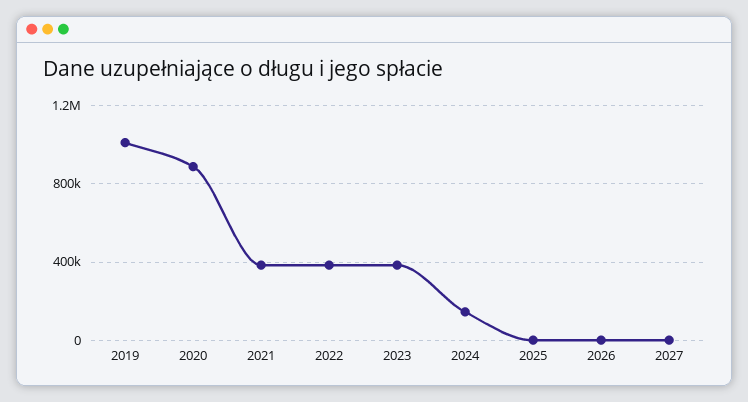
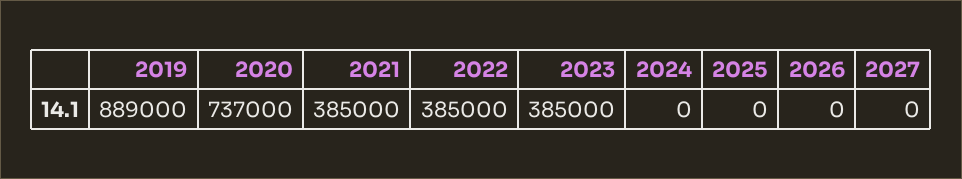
  {
-   "2019": 1000000,
+   "2019": 889000,
-   "2020": 900000,
+   "2020": 737000,
    "2021": 385000,
    "2022": 385000,
    "2023": 385000,
-   "2024": 150000,
+   "2024": 0,
    "2025": 0,
    "2026": 0,
    "2027": 0
  }

